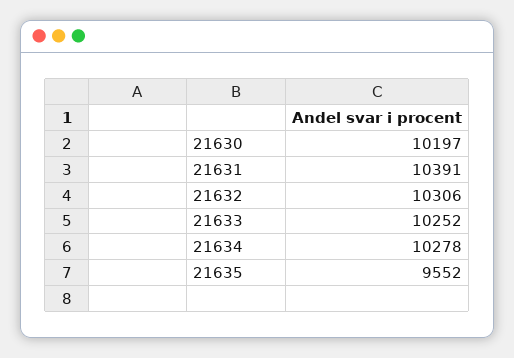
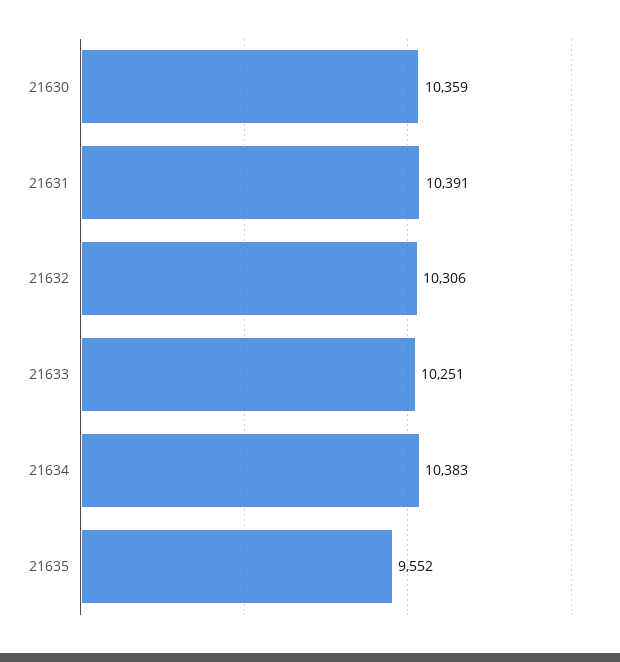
  {
-   "21630": 10197,
+   "21630": 10359,
    "21631": 10391,
    "21632": 10306,
-   "21633": 10252,
+   "21633": 10251,
-   "21634": 10278,
+   "21634": 10383,
    "21635": 9552
  }

